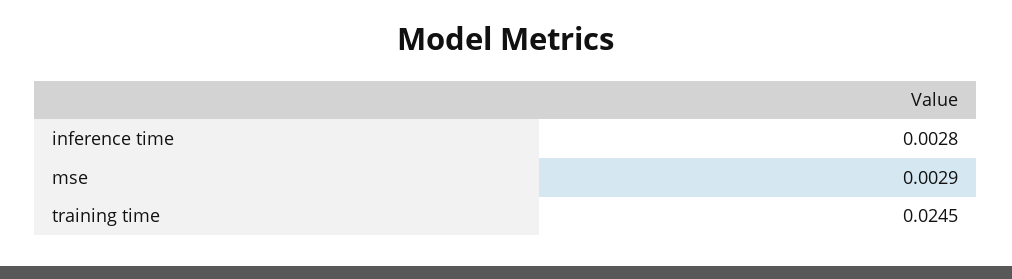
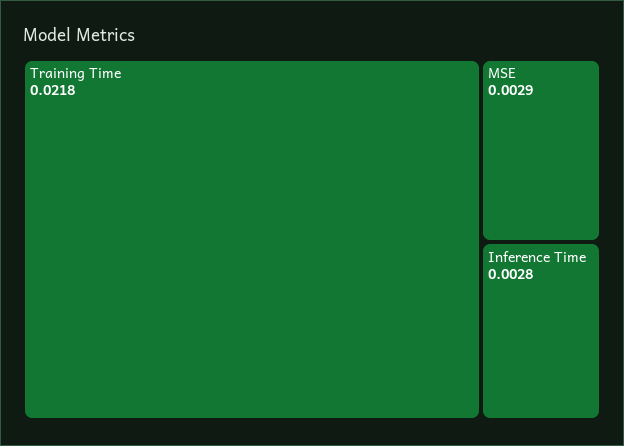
  {
    "inference time": 0.0028,
    "mse": 0.0029,
-   "training time": 0.0245
+   "training time": 0.0218
  }

